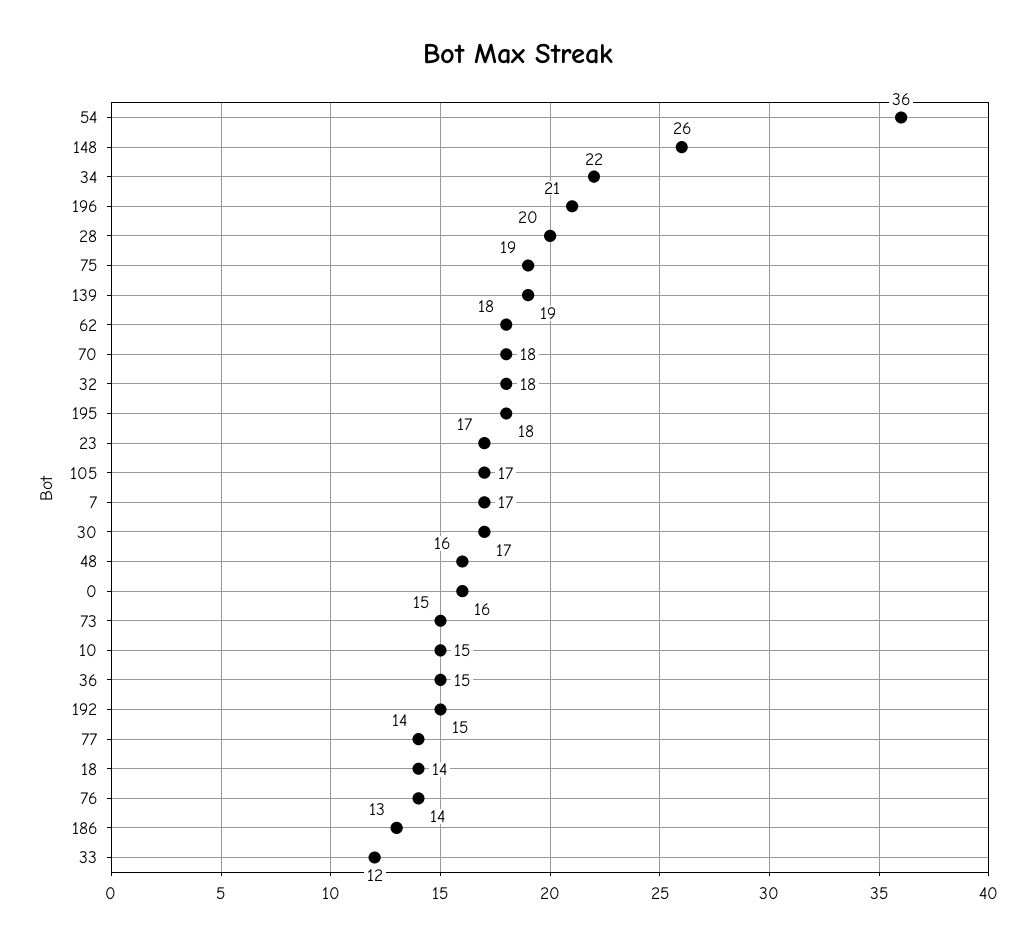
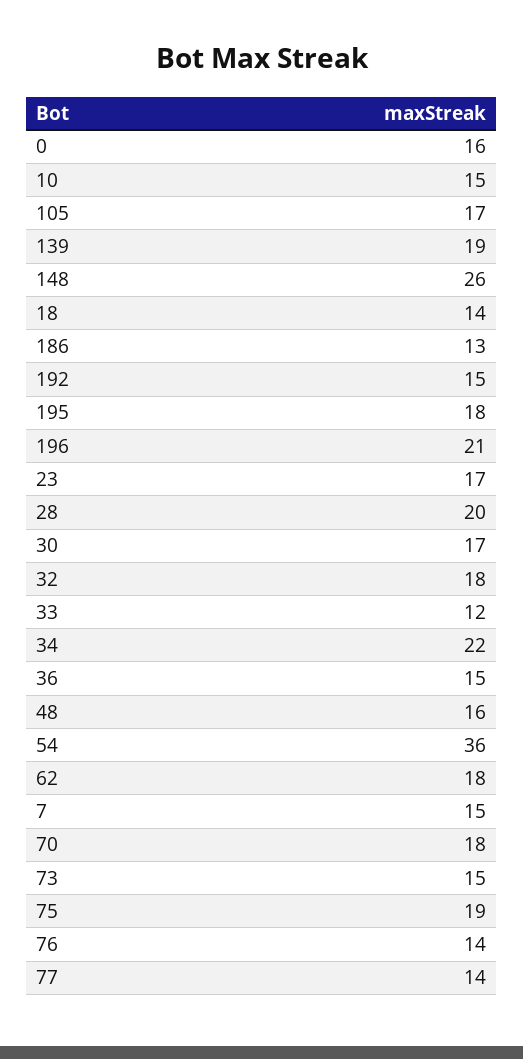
  {
    "54": 36,
    "148": 26,
    "34": 22,
    "196": 21,
    "28": 20,
    "75": 19,
    "139": 19,
    "62": 18,
    "70": 18,
    "32": 18,
    "195": 18,
    "23": 17,
    "105": 17,
-   "7": 17,
+   "7": 15,
    "30": 17,
    "48": 16,
    "0": 16,
    "73": 15,
    "10": 15,
    "36": 15,
    "192": 15,
    "77": 14,
    "18": 14,
    "76": 14,
    "186": 13,
    "33": 12
  }

